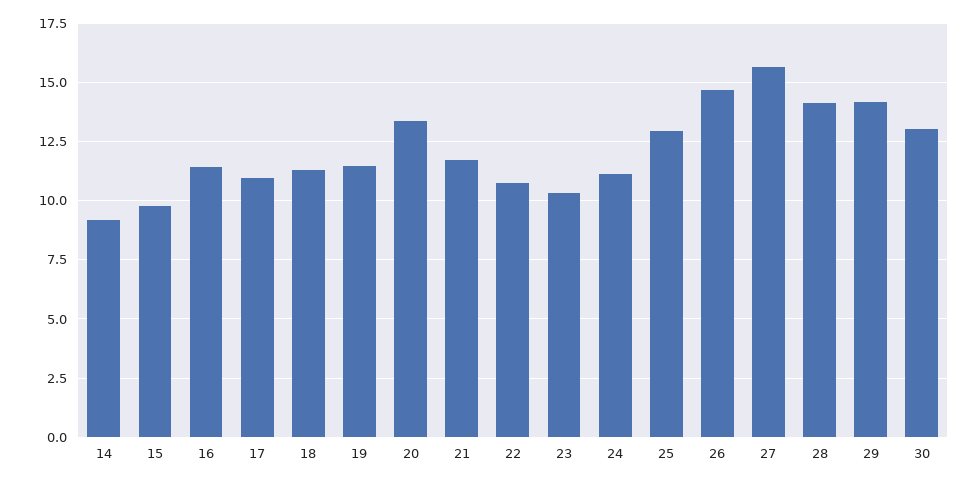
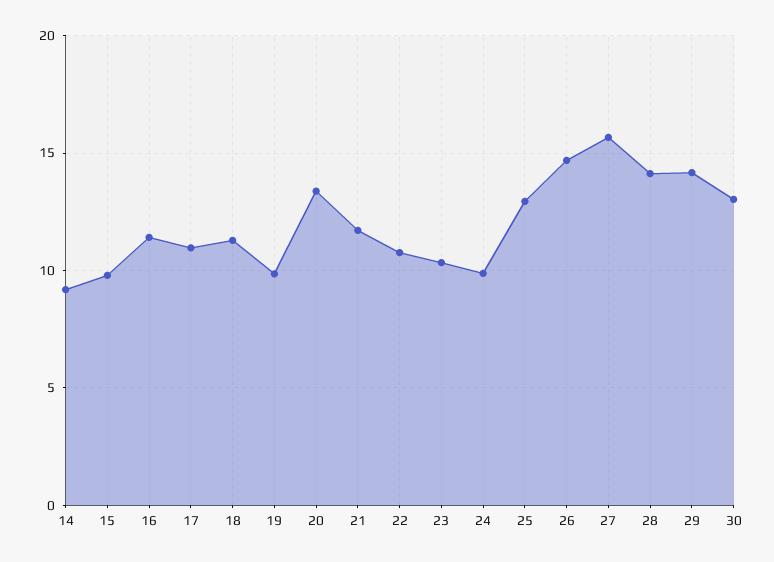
  {
    "14": 9,
    "15": 10,
    "16": 11.5,
    "17": 11,
    "18": 11.5,
-   "19": 11.5,
+   "19": 10,
    "20": 13.5,
    "21": 11.5,
    "22": 11,
    "23": 10.5,
-   "24": 11,
+   "24": 10,
    "25": 13,
    "26": 14.5,
    "27": 15.5,
    "28": 14,
    "29": 14,
    "30": 13
  }

